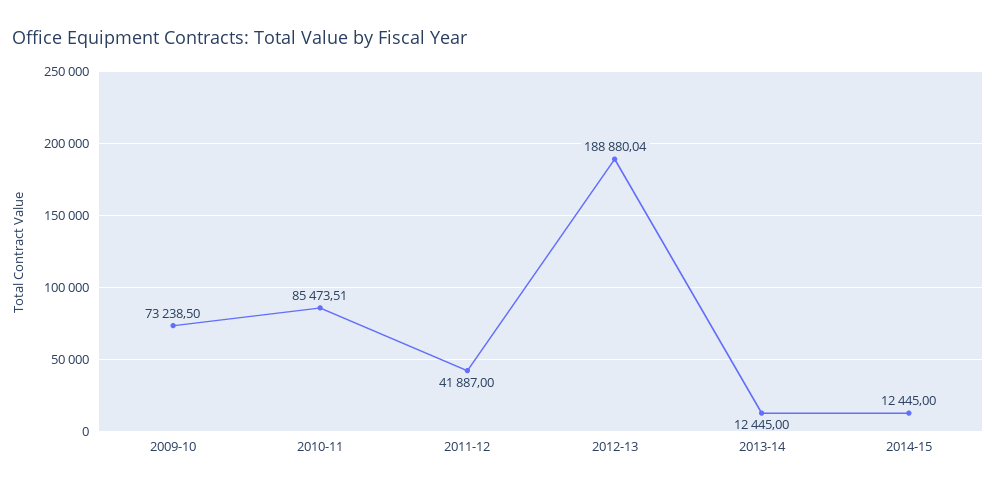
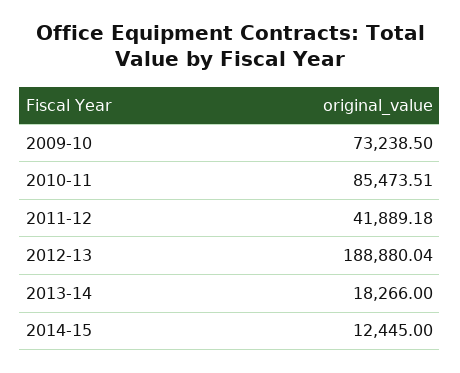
  {
    "2009-10": 73238.5,
    "2010-11": 85473.51,
-   "2011-12": 41887,
+   "2011-12": 41889.18,
    "2012-13": 188880.04,
-   "2013-14": 12445,
+   "2013-14": 18266,
    "2014-15": 12445
  }

